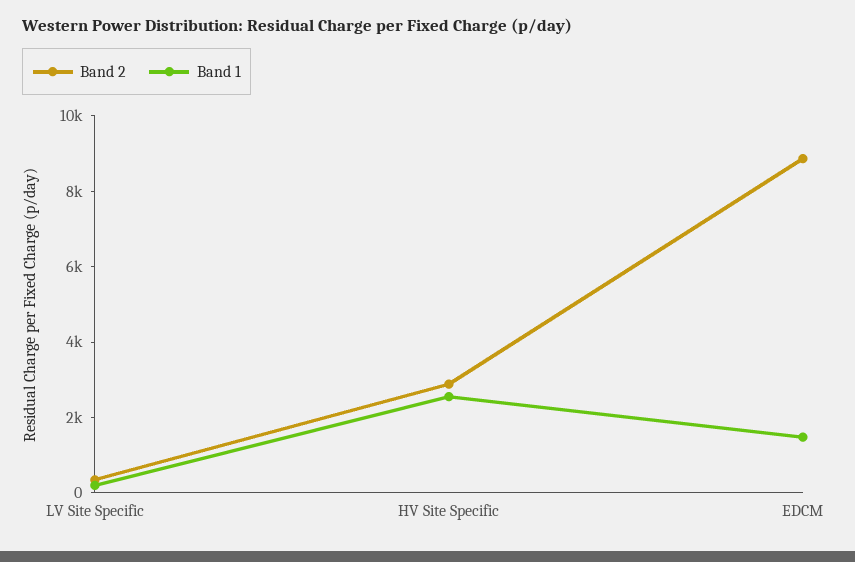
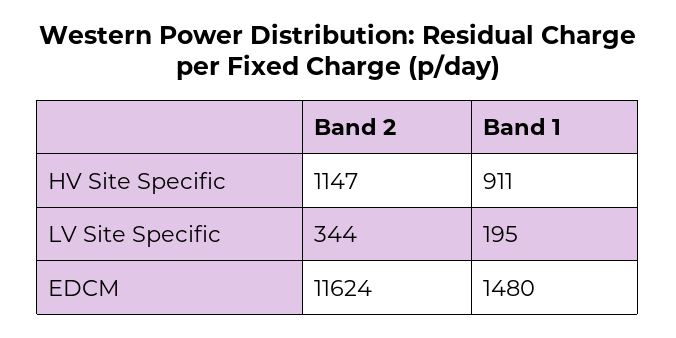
  {
    "Band 2": {
      "LV Site Specific": 344,
-     "HV Site Specific": 3000,
+     "HV Site Specific": 1147,
-     "EDCM": 9000
+     "EDCM": 11624
    },
    "Band 1": {
      "LV Site Specific": 195,
-     "HV Site Specific": 2500,
+     "HV Site Specific": 911,
      "EDCM": 1480
    }
  }

